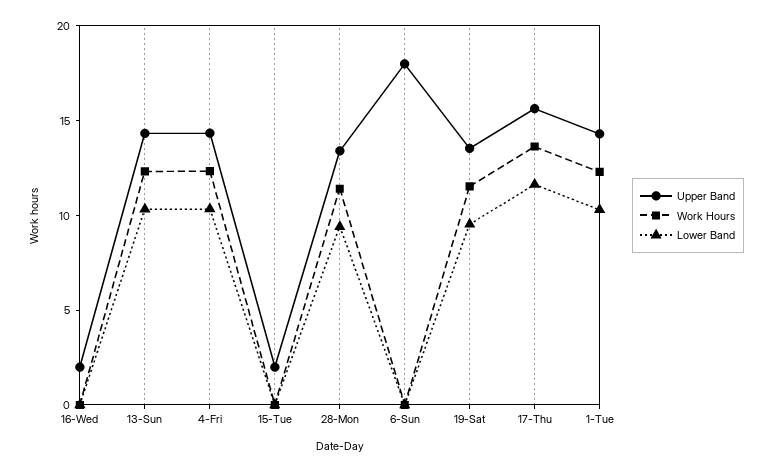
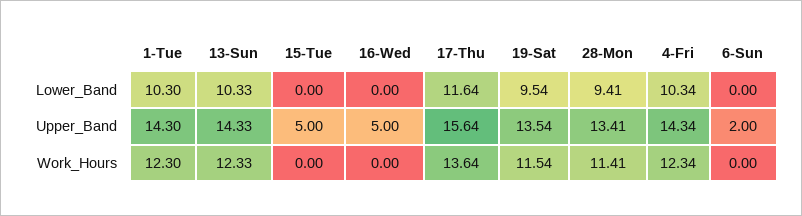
  {
    "Upper Band": {
-     "16-Wed": 2,
+     "16-Wed": 5,
      "13-Sun": 14.33,
      "4-Fri": 14.34,
-     "15-Tue": 2,
+     "15-Tue": 5,
      "28-Mon": 13.41,
-     "6-Sun": 18,
+     "6-Sun": 2,
      "19-Sat": 13.54,
      "17-Thu": 15.64,
      "1-Tue": 14.3
    },
    "Work Hours": {
      "16-Wed": 0,
      "13-Sun": 12.33,
      "4-Fri": 12.34,
      "15-Tue": 0,
      "28-Mon": 11.41,
      "6-Sun": 0,
      "19-Sat": 11.54,
      "17-Thu": 13.64,
      "1-Tue": 12.3
    },
    "Lower Band": {
      "16-Wed": 0,
      "13-Sun": 10.33,
      "4-Fri": 10.34,
      "15-Tue": 0,
      "28-Mon": 9.41,
      "6-Sun": 0,
      "19-Sat": 9.54,
      "17-Thu": 11.64,
      "1-Tue": 10.3
    }
  }

